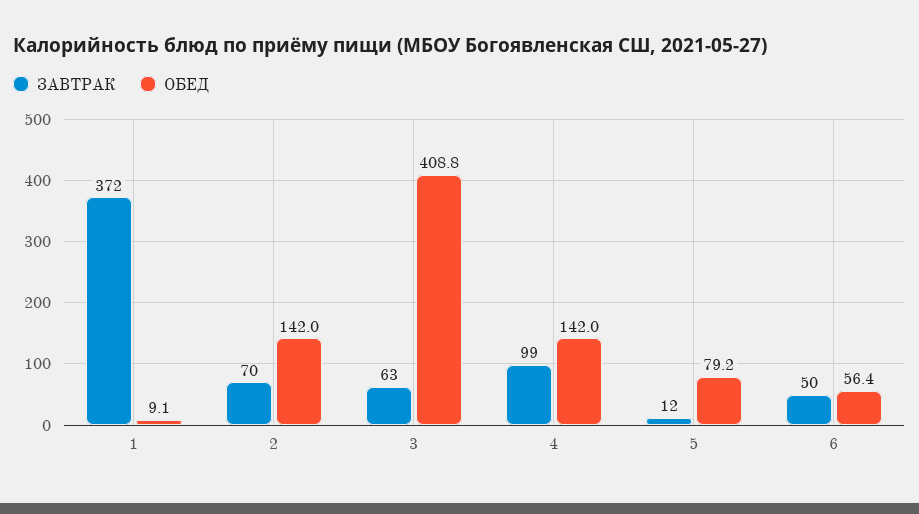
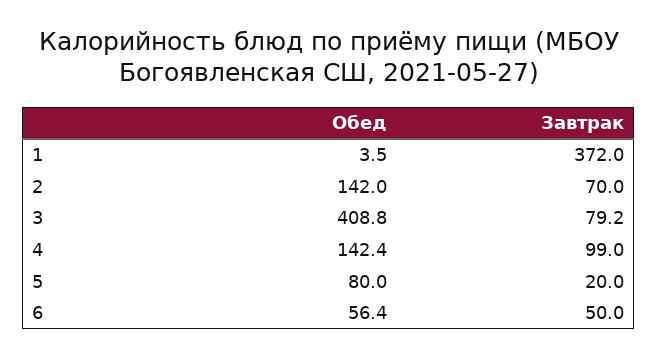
  {
    "ЗАВТРАК": {
      "1": 372,
      "2": 70,
-     "3": 63,
+     "3": 79.2,
      "4": 99,
-     "5": 12,
+     "5": 20,
      "6": 50
    },
    "ОБЕД": {
-     "1": 9.1,
+     "1": 3.5,
      "2": 142,
      "3": 408.8,
-     "4": 142,
+     "4": 142.4,
-     "5": 79.2,
+     "5": 80,
      "6": 56.4
    }
  }

